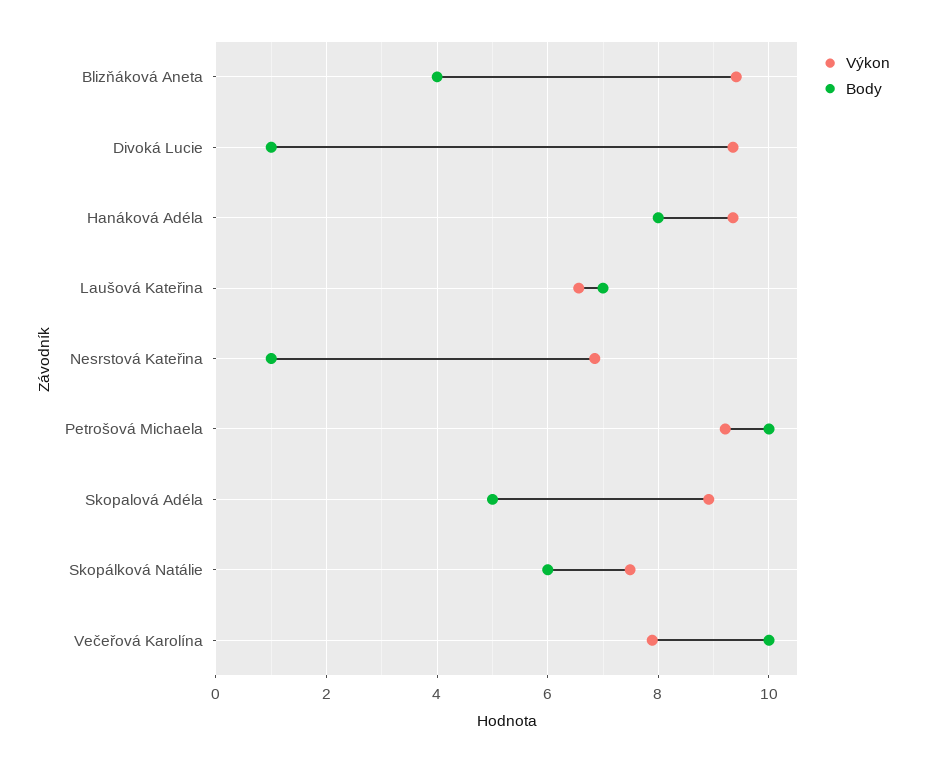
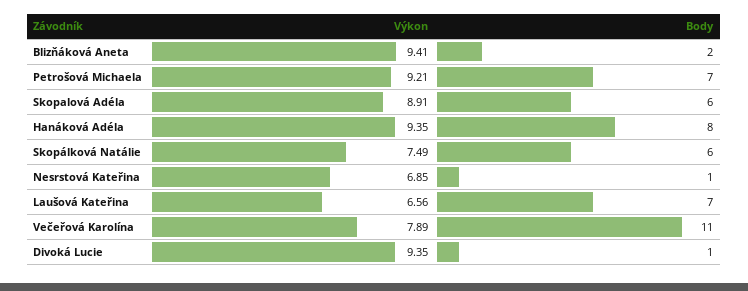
  {
    "Výkon": {
      "Blizňáková Aneta": 9.41,
      "Divoká Lucie": 9.35,
      "Hanáková Adéla": 9.35,
      "Laušová Kateřina": 6.56,
      "Nesrstová Kateřina": 6.85,
      "Petrošová Michaela": 9.21,
      "Skopalová Adéla": 8.91,
      "Skopálková Natálie": 7.49,
      "Večeřová Karolína": 7.89
    },
    "Body": {
-     "Blizňáková Aneta": 4,
+     "Blizňáková Aneta": 2,
      "Divoká Lucie": 1,
      "Hanáková Adéla": 8,
      "Laušová Kateřina": 7,
      "Nesrstová Kateřina": 1,
-     "Petrošová Michaela": 10,
+     "Petrošová Michaela": 7,
-     "Skopalová Adéla": 5,
+     "Skopalová Adéla": 6,
      "Skopálková Natálie": 6,
-     "Večeřová Karolína": 10
+     "Večeřová Karolína": 11
    }
  }

